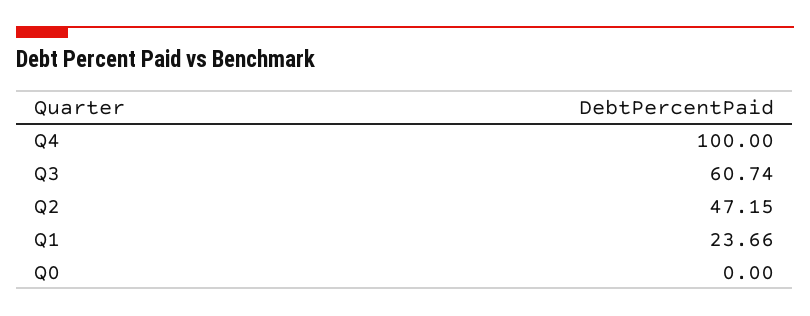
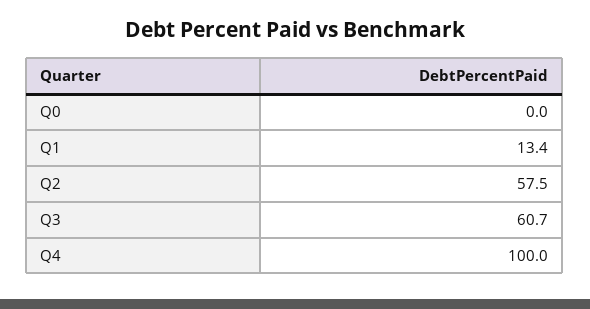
  {
    "Q4": 100,
    "Q3": 60.74,
-   "Q2": 47.15,
+   "Q2": 57.5,
-   "Q1": 23.66,
+   "Q1": 13.4,
    "Q0": 0
  }

